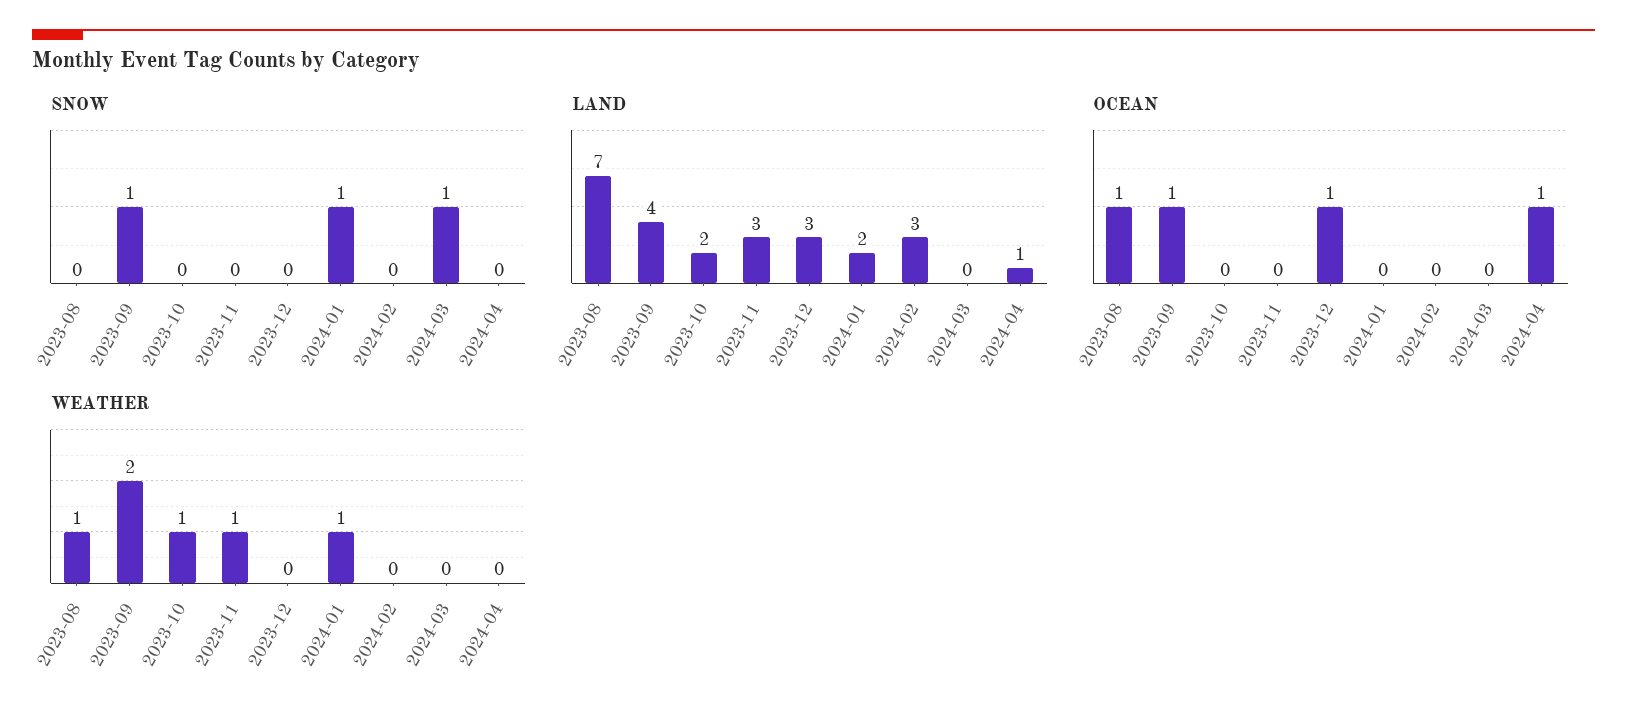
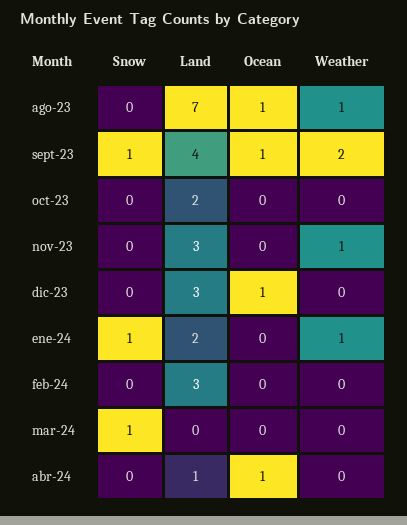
  {
    "SNOW": {
      "2023-08": 0,
      "2023-09": 1,
      "2023-10": 0,
      "2023-11": 0,
      "2023-12": 0,
      "2024-01": 1,
      "2024-02": 0,
      "2024-03": 1,
      "2024-04": 0
    },
    "LAND": {
      "2023-08": 7,
      "2023-09": 4,
      "2023-10": 2,
      "2023-11": 3,
      "2023-12": 3,
      "2024-01": 2,
      "2024-02": 3,
      "2024-03": 0,
      "2024-04": 1
    },
    "OCEAN": {
      "2023-08": 1,
      "2023-09": 1,
      "2023-10": 0,
      "2023-11": 0,
      "2023-12": 1,
      "2024-01": 0,
      "2024-02": 0,
      "2024-03": 0,
      "2024-04": 1
    },
    "WEATHER": {
      "2023-08": 1,
      "2023-09": 2,
-     "2023-10": 1,
+     "2023-10": 0,
      "2023-11": 1,
      "2023-12": 0,
      "2024-01": 1,
      "2024-02": 0,
      "2024-03": 0,
      "2024-04": 0
    }
  }

